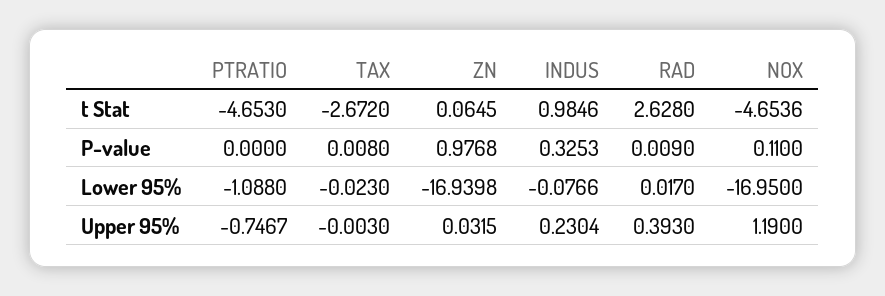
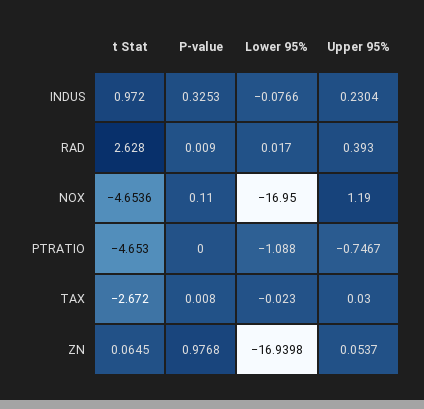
  {
    "PTRATIO": {
      "t Stat": -4.653,
      "P-value": 0,
      "Lower 95%": -1.088,
      "Upper 95%": -0.7467
    },
    "TAX": {
      "t Stat": -2.672,
      "P-value": 0.008,
      "Lower 95%": -0.023,
-     "Upper 95%": -0.003
+     "Upper 95%": 0.03
    },
    "ZN": {
      "t Stat": 0.0645,
      "P-value": 0.9768,
      "Lower 95%": -16.9398,
-     "Upper 95%": 0.0315
+     "Upper 95%": 0.0537
    },
    "INDUS": {
-     "t Stat": 0.9846,
+     "t Stat": 0.972,
      "P-value": 0.3253,
      "Lower 95%": -0.0766,
      "Upper 95%": 0.2304
    },
    "RAD": {
      "t Stat": 2.628,
      "P-value": 0.009,
      "Lower 95%": 0.017,
      "Upper 95%": 0.393
    },
    "NOX": {
      "t Stat": -4.6536,
      "P-value": 0.11,
      "Lower 95%": -16.95,
      "Upper 95%": 1.19
    }
  }

